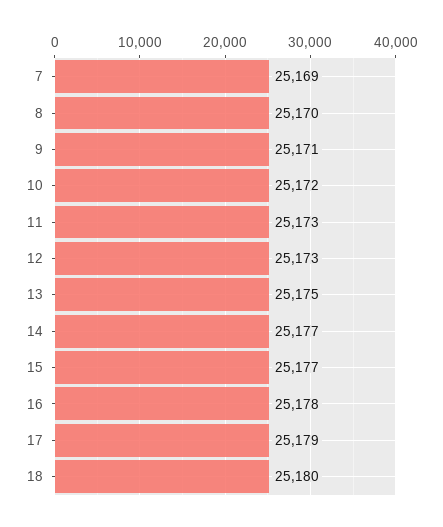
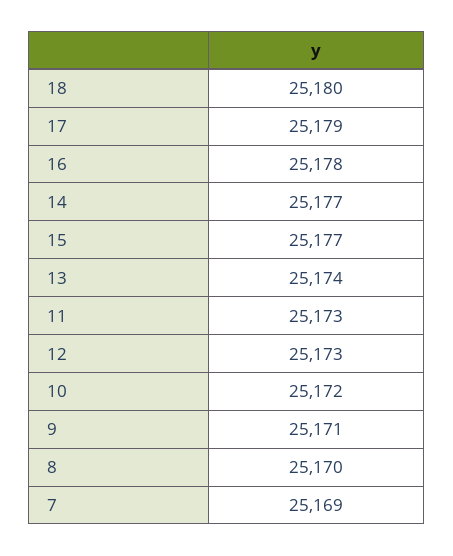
  {
    "7": 25169,
    "8": 25170,
    "9": 25171,
    "10": 25172,
    "11": 25173,
    "12": 25173,
-   "13": 25175,
+   "13": 25174,
    "14": 25177,
    "15": 25177,
    "16": 25178,
    "17": 25179,
    "18": 25180
  }

